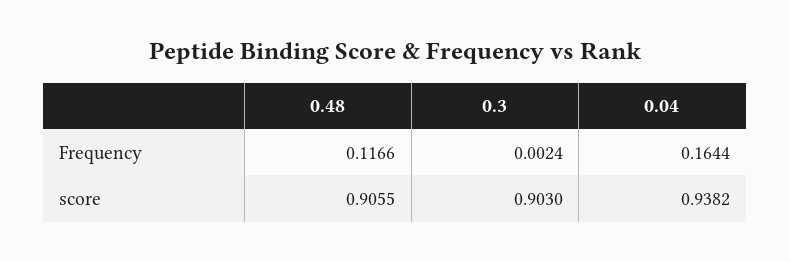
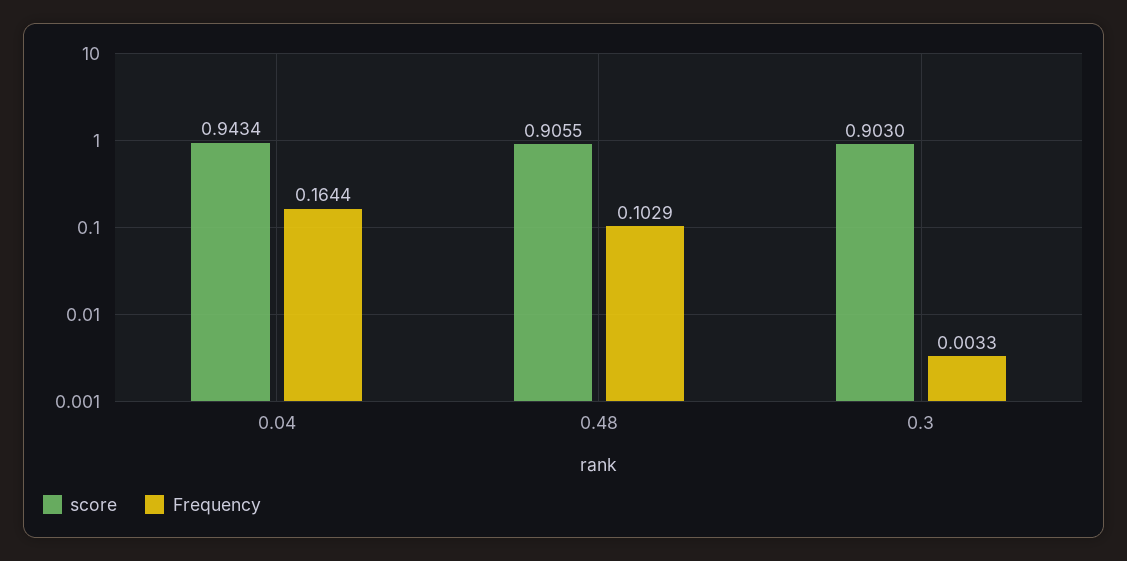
  {
    "Frequency": {
-     "0.48": 0.1166,
+     "0.48": 0.1029,
-     "0.3": 0.0024,
+     "0.3": 0.0033,
      "0.04": 0.1644
    },
    "score": {
      "0.48": 0.9055,
      "0.3": 0.903,
-     "0.04": 0.9382
+     "0.04": 0.9434
    }
  }

